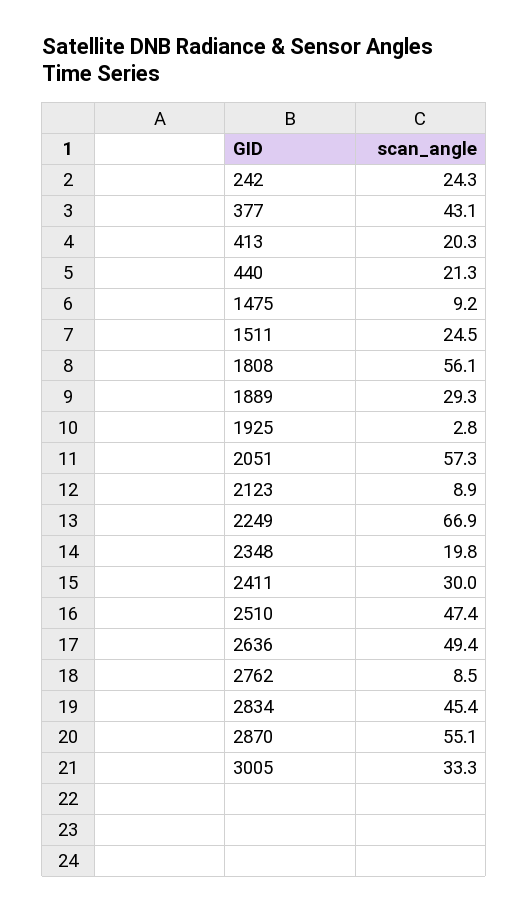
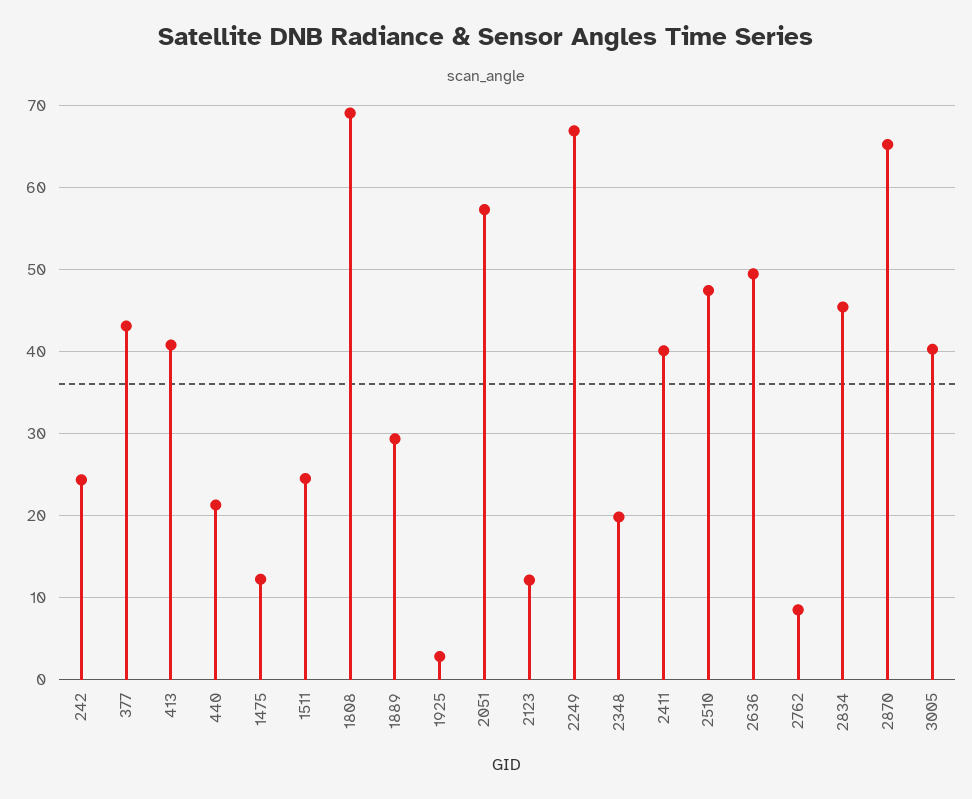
  {
    "242": 24.3,
    "377": 43.1,
-   "413": 20.3,
+   "413": 41,
    "440": 21.3,
-   "1475": 9.2,
+   "1475": 12,
    "1511": 24.5,
-   "1808": 56.1,
+   "1808": 69,
    "1889": 29.3,
    "1925": 2.8,
    "2051": 57.3,
-   "2123": 8.9,
+   "2123": 12,
    "2249": 66.9,
    "2348": 19.8,
-   "2411": 30,
+   "2411": 40,
    "2510": 47.4,
    "2636": 49.4,
    "2762": 8.5,
    "2834": 45.4,
-   "2870": 55.1,
+   "2870": 65,
-   "3005": 33.3
+   "3005": 40
  }

